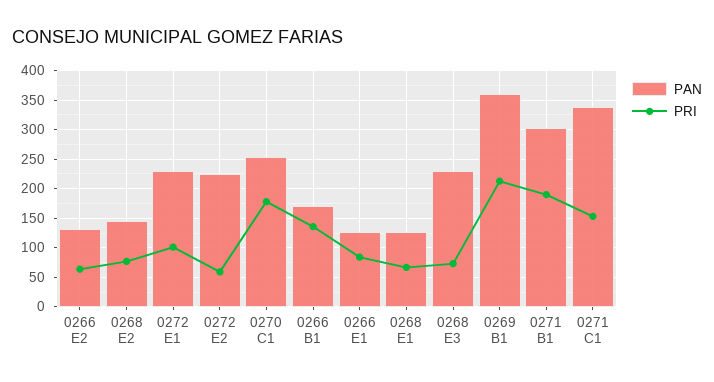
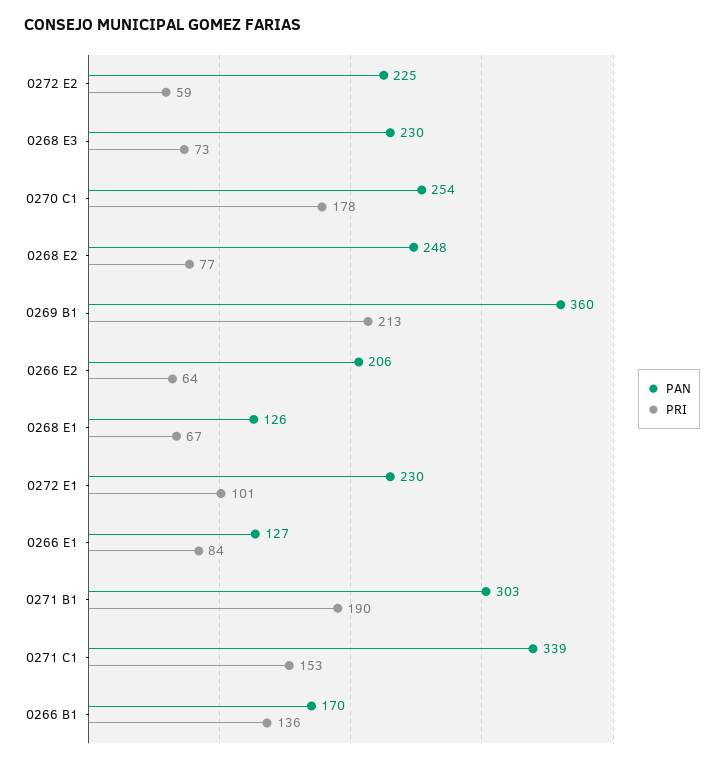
  {
    "PAN": {
-     "0266 E2": 125,
+     "0266 E2": 206,
-     "0268 E2": 150,
+     "0268 E2": 248,
      "0272 E1": 230,
      "0272 E2": 225,
      "0270 C1": 254,
      "0266 B1": 170,
      "0266 E1": 127,
      "0268 E1": 126,
      "0268 E3": 230,
      "0269 B1": 360,
      "0271 B1": 303,
      "0271 C1": 339
    },
    "PRI": {
      "0266 E2": 64,
      "0268 E2": 77,
      "0272 E1": 101,
      "0272 E2": 59,
      "0270 C1": 178,
      "0266 B1": 136,
      "0266 E1": 84,
      "0268 E1": 67,
      "0268 E3": 73,
      "0269 B1": 213,
      "0271 B1": 190,
      "0271 C1": 153
    }
  }

